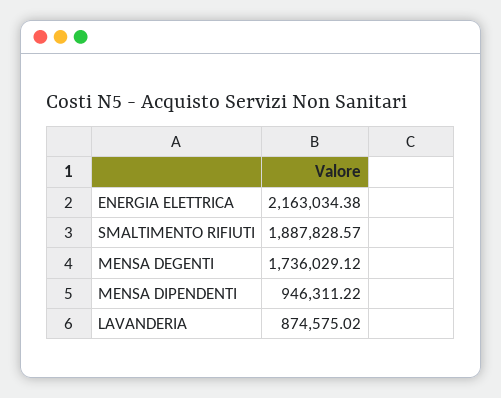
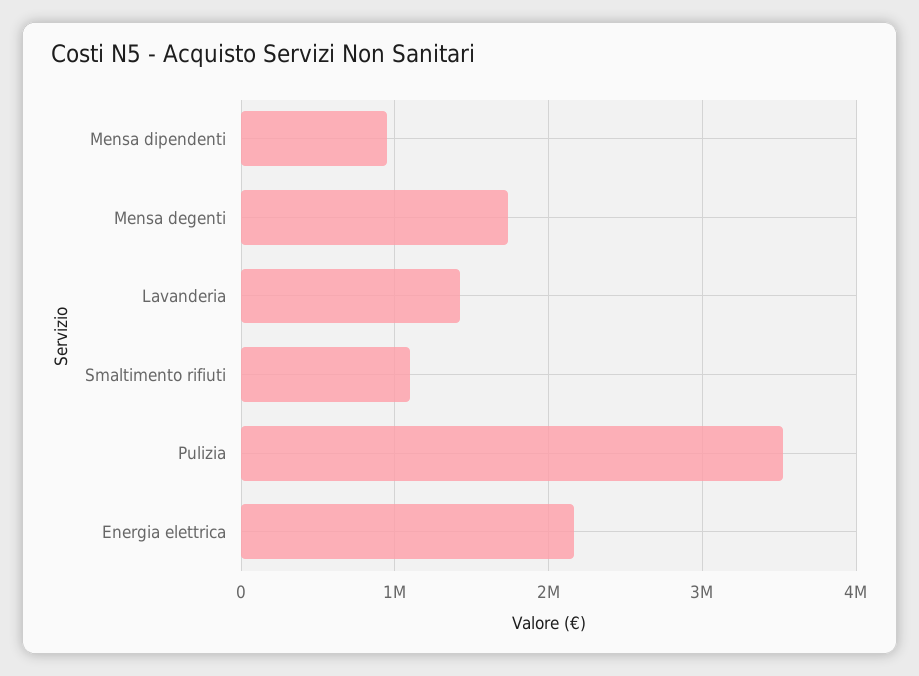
  {
    "ENERGIA ELETTRICA": 2163034.38,
-   "SMALTIMENTO RIFIUTI": 1887828.57,
+   "SMALTIMENTO RIFIUTI": 1100000,
    "MENSA DEGENTI": 1736029.12,
    "MENSA DIPENDENTI": 946311.22,
-   "LAVANDERIA": 874575.02
+   "LAVANDERIA": 1400000,
+   "Pulizia": 3500000
  }

